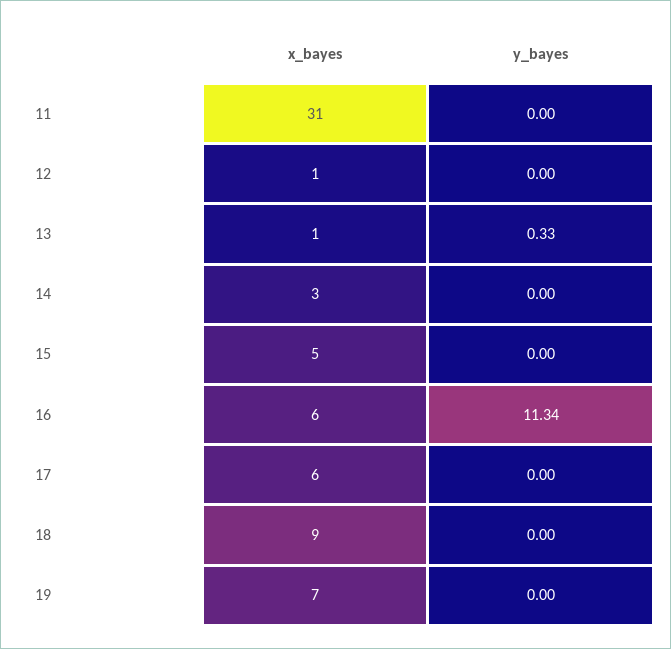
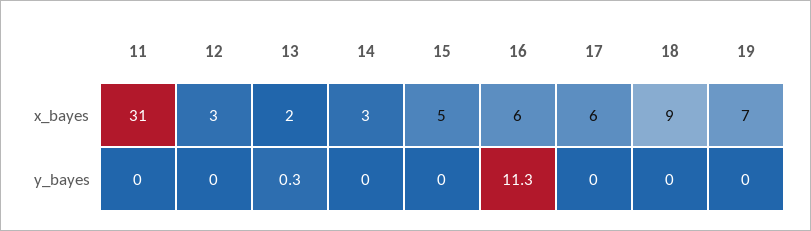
  {
    "x_bayes": {
      "11": 31,
-     "12": 1,
+     "12": 3,
-     "13": 1,
+     "13": 2,
      "14": 3,
      "15": 5,
      "16": 6,
      "17": 6,
      "18": 9,
      "19": 7
    },
    "y_bayes": {
      "11": 0,
      "12": 0,
      "13": 0.33,
      "14": 0,
      "15": 0,
      "16": 11.34,
      "17": 0,
      "18": 0,
      "19": 0
    }
  }

